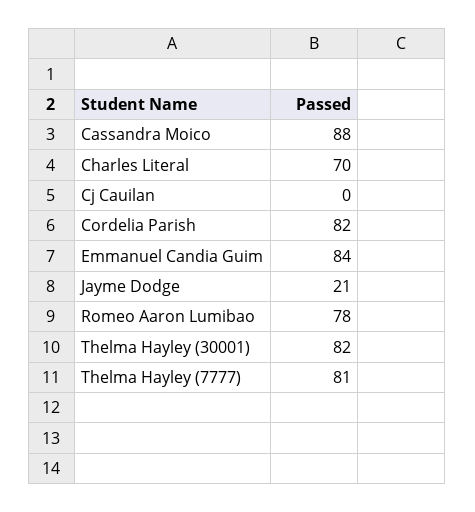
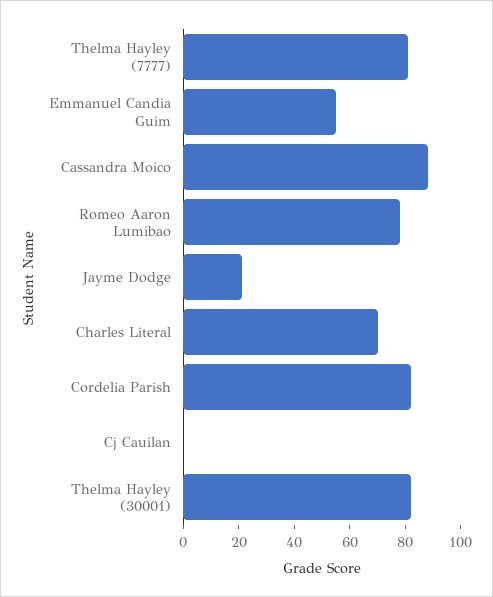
  {
    "Cassandra Moico": 88,
    "Charles Literal": 70,
    "Cj Cauilan": 0,
    "Cordelia Parish": 82,
-   "Emmanuel Candia Guim": 84,
+   "Emmanuel Candia Guim": 55,
    "Jayme Dodge": 21,
    "Romeo Aaron Lumibao": 78,
    "Thelma Hayley (30001)": 82,
    "Thelma Hayley (7777)": 81
  }

